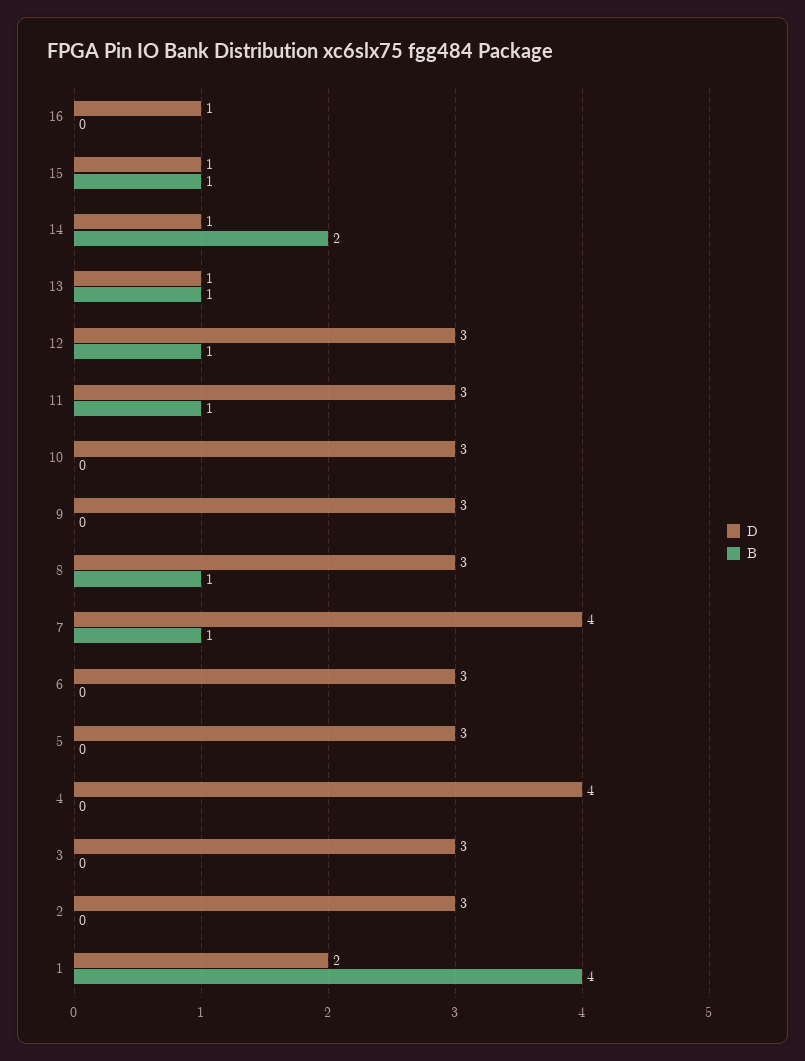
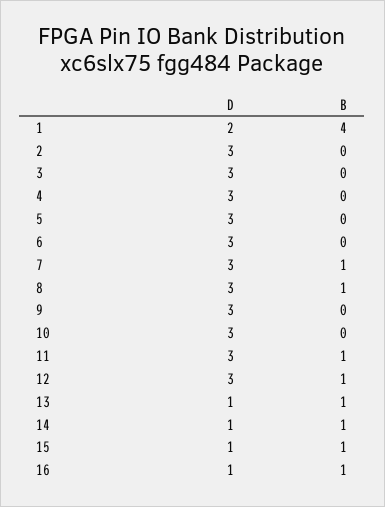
  {
    "D": {
      "16": 1,
      "15": 1,
      "14": 1,
      "13": 1,
      "12": 3,
      "11": 3,
      "10": 3,
      "9": 3,
      "8": 3,
-     "7": 4,
+     "7": 3,
      "6": 3,
      "5": 3,
-     "4": 4,
+     "4": 3,
      "3": 3,
      "2": 3,
      "1": 2
    },
    "B": {
-     "16": 0,
+     "16": 1,
      "15": 1,
-     "14": 2,
+     "14": 1,
      "13": 1,
      "12": 1,
      "11": 1,
      "10": 0,
      "9": 0,
      "8": 1,
      "7": 1,
      "6": 0,
      "5": 0,
      "4": 0,
      "3": 0,
      "2": 0,
      "1": 4
    }
  }

